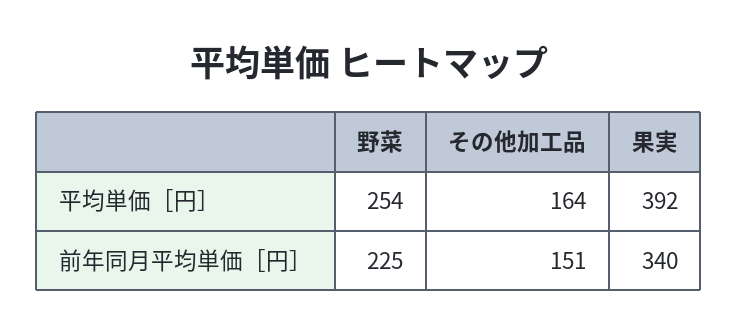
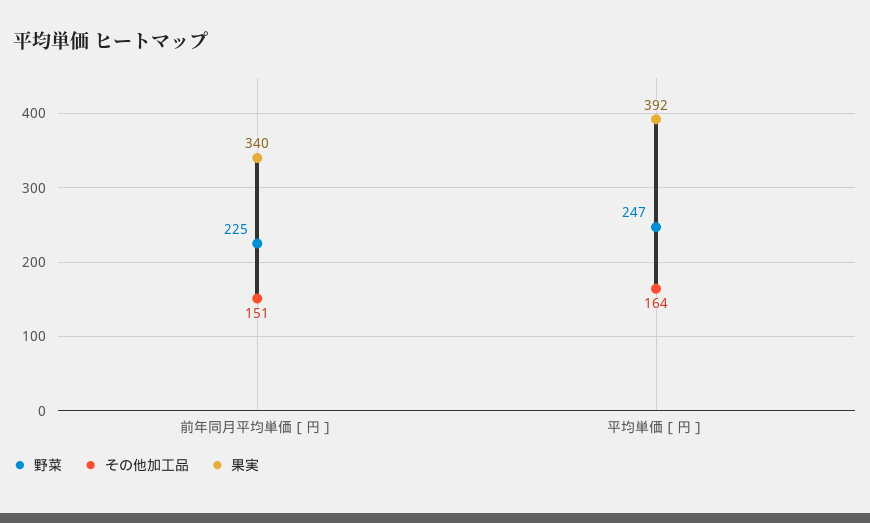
  {
    "野菜": {
-     "平均単価［円］": 254,
+     "平均単価［円］": 247,
      "前年同月平均単価［円］": 225
    },
    "その他加工品": {
      "平均単価［円］": 164,
      "前年同月平均単価［円］": 151
    },
    "果実": {
      "平均単価［円］": 392,
      "前年同月平均単価［円］": 340
    }
  }

